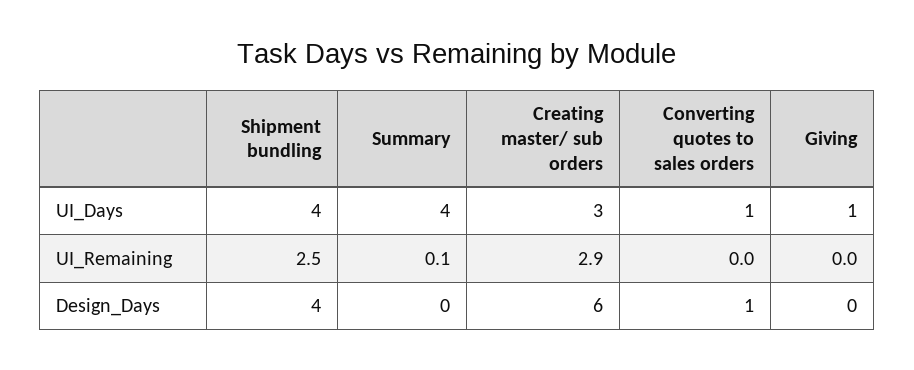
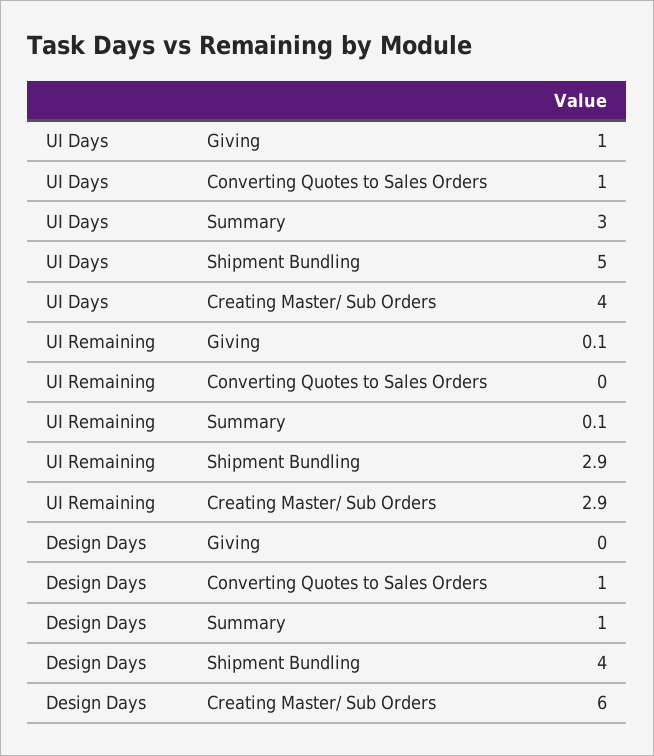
  {
    "Shipment bundling": {
-     "UI_Days": 4,
+     "UI_Days": 5,
-     "UI_Remaining": 2.5,
+     "UI_Remaining": 2.9,
      "Design_Days": 4
    },
    "Summary": {
-     "UI_Days": 4,
+     "UI_Days": 3,
      "UI_Remaining": 0.1,
-     "Design_Days": 0
+     "Design_Days": 1
    },
    "Creating master/ sub orders": {
-     "UI_Days": 3,
+     "UI_Days": 4,
      "UI_Remaining": 2.9,
      "Design_Days": 6
    },
    "Converting quotes to sales orders": {
      "UI_Days": 1,
      "UI_Remaining": 0,
      "Design_Days": 1
    },
    "Giving": {
      "UI_Days": 1,
-     "UI_Remaining": 0,
+     "UI_Remaining": 0.1,
      "Design_Days": 0
    }
  }

